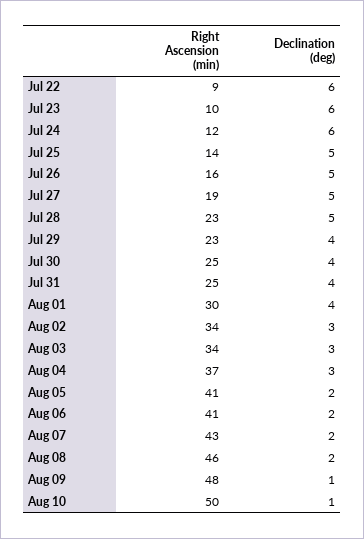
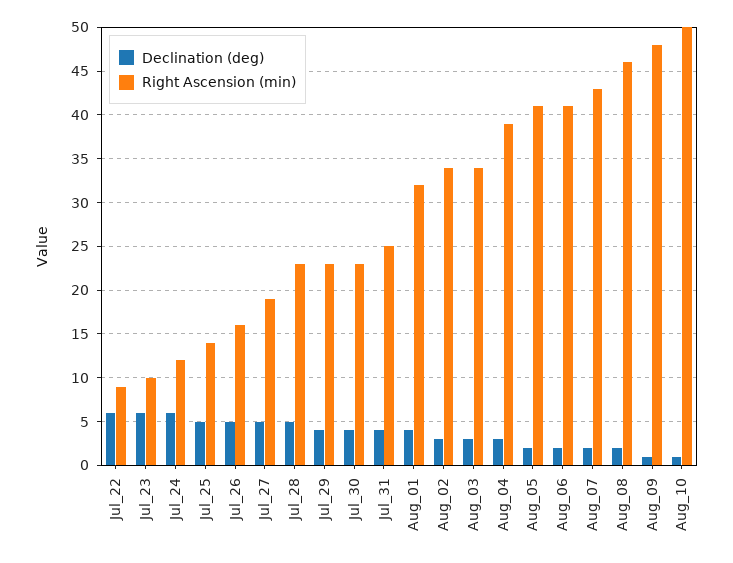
  {
    "Right Ascension (min)": {
      "Jul 22": 9,
      "Jul 23": 10,
      "Jul 24": 12,
      "Jul 25": 14,
      "Jul 26": 16,
      "Jul 27": 19,
      "Jul 28": 23,
      "Jul 29": 23,
-     "Jul 30": 25,
+     "Jul 30": 23,
      "Jul 31": 25,
-     "Aug 01": 30,
+     "Aug 01": 32,
      "Aug 02": 34,
      "Aug 03": 34,
-     "Aug 04": 37,
+     "Aug 04": 39,
      "Aug 05": 41,
      "Aug 06": 41,
      "Aug 07": 43,
      "Aug 08": 46,
      "Aug 09": 48,
      "Aug 10": 50
    },
    "Declination (deg)": {
      "Jul 22": 6,
      "Jul 23": 6,
      "Jul 24": 6,
      "Jul 25": 5,
      "Jul 26": 5,
      "Jul 27": 5,
      "Jul 28": 5,
      "Jul 29": 4,
      "Jul 30": 4,
      "Jul 31": 4,
      "Aug 01": 4,
      "Aug 02": 3,
      "Aug 03": 3,
      "Aug 04": 3,
      "Aug 05": 2,
      "Aug 06": 2,
      "Aug 07": 2,
      "Aug 08": 2,
      "Aug 09": 1,
      "Aug 10": 1
    }
  }

